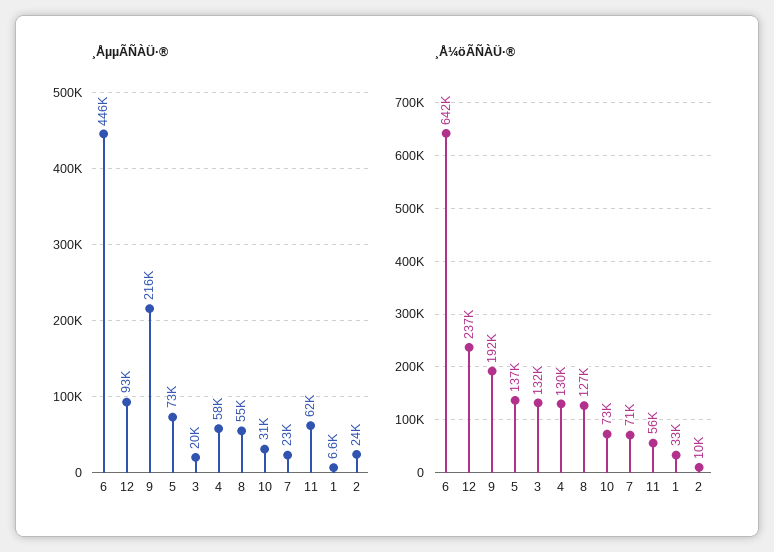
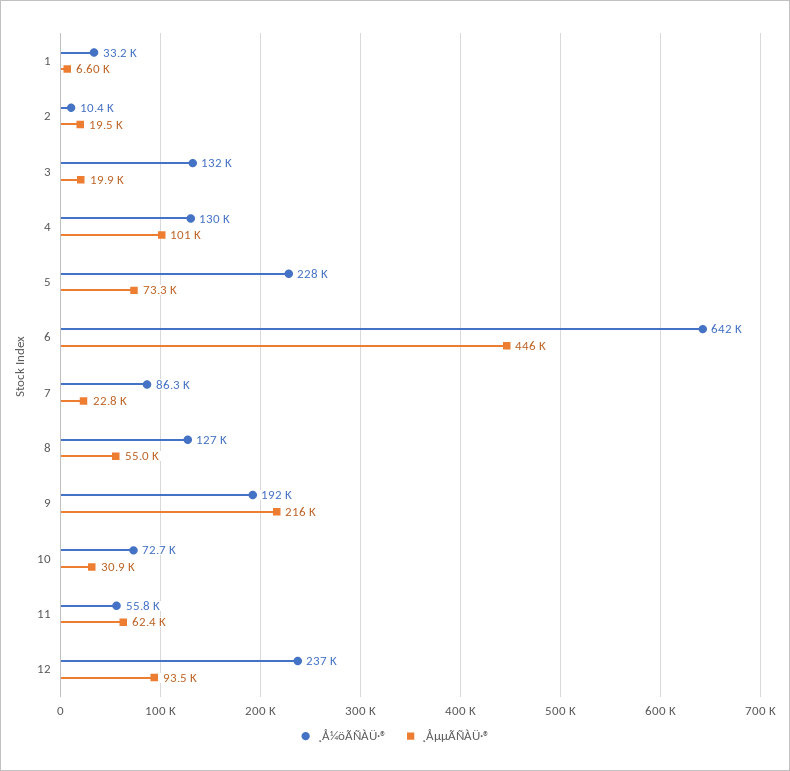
  {
    "¸ÅµµÃÑÀÜ·®": {
      "6": 446000,
      "12": 93500,
      "9": 216000,
      "5": 73300,
      "3": 19900,
-     "4": 58000,
+     "4": 101000,
      "8": 55000,
      "10": 30900,
      "7": 22800,
      "11": 62400,
      "1": 6600,
-     "2": 24000
+     "2": 19500
    },
    "¸Å¼öÃÑÀÜ·®": {
      "6": 642000,
      "12": 237000,
      "9": 192000,
-     "5": 137000,
+     "5": 228000,
      "3": 132000,
      "4": 130000,
      "8": 127000,
      "10": 72700,
-     "7": 71000,
+     "7": 86300,
      "11": 55800,
      "1": 33200,
      "2": 10400
    }
  }

